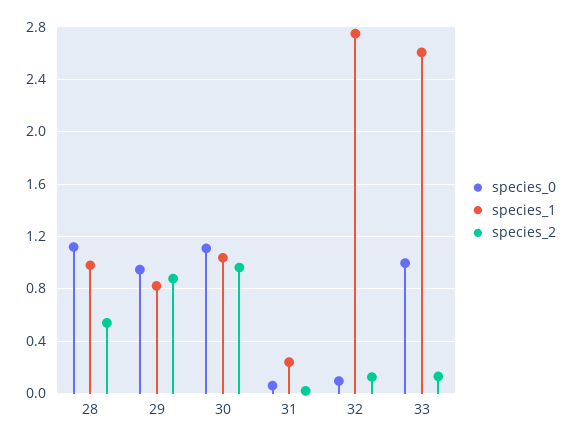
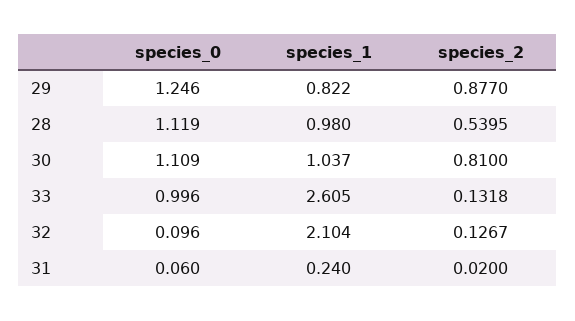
  {
    "species_0": {
      "28": 1.119,
-     "29": 0.95,
+     "29": 1.246,
      "30": 1.109,
      "31": 0.06,
      "32": 0.096,
      "33": 0.996
    },
    "species_1": {
      "28": 0.98,
      "29": 0.822,
      "30": 1.037,
      "31": 0.24,
-     "32": 2.75,
+     "32": 2.104,
      "33": 2.605
    },
    "species_2": {
      "28": 0.5395,
      "29": 0.877,
-     "30": 0.95,
+     "30": 0.81,
      "31": 0.02,
      "32": 0.1267,
      "33": 0.1318
    }
  }

